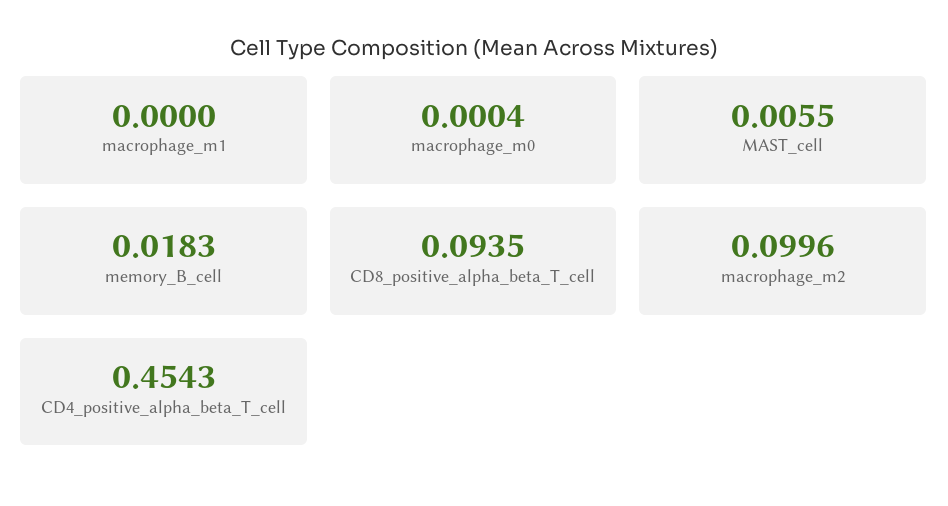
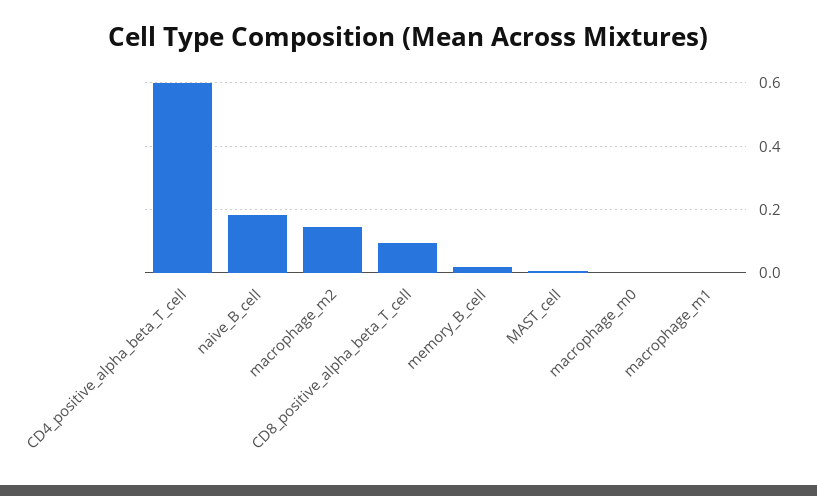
  {
    "macrophage_m1": 0,
    "macrophage_m0": 0.0004,
    "MAST_cell": 0.0055,
    "memory_B_cell": 0.0183,
    "CD8_positive_alpha_beta_T_cell": 0.0935,
-   "macrophage_m2": 0.0996,
+   "macrophage_m2": 0.14,
-   "CD4_positive_alpha_beta_T_cell": 0.4543
+   "CD4_positive_alpha_beta_T_cell": 0.6,
+   "naive_B_cell": 0.18
  }

